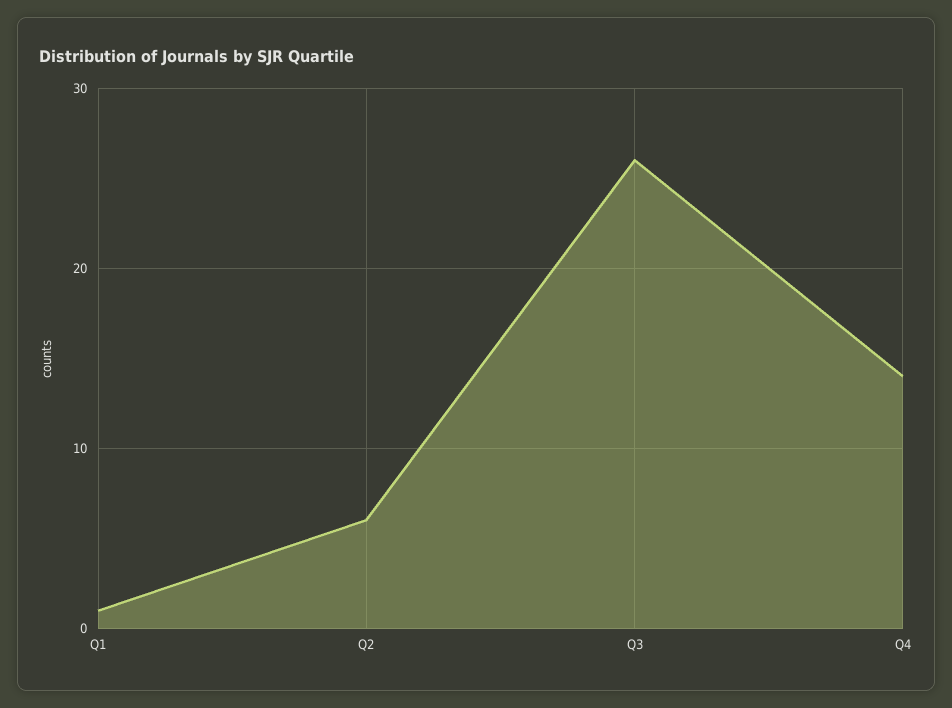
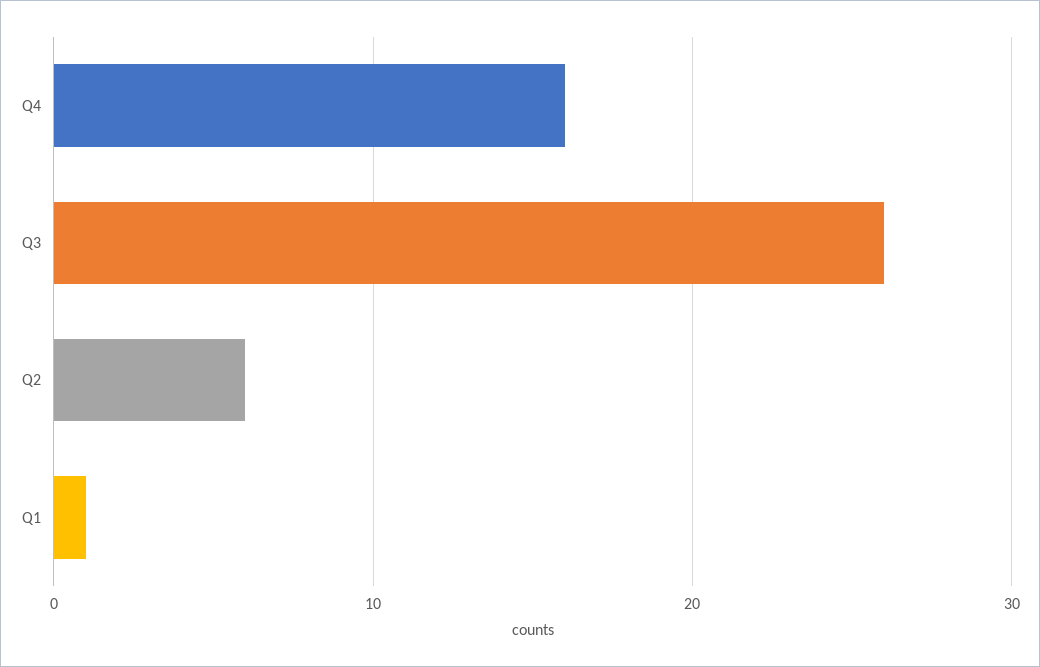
  {
    "Q1": 1,
    "Q2": 6,
    "Q3": 26,
-   "Q4": 14
+   "Q4": 16
  }

